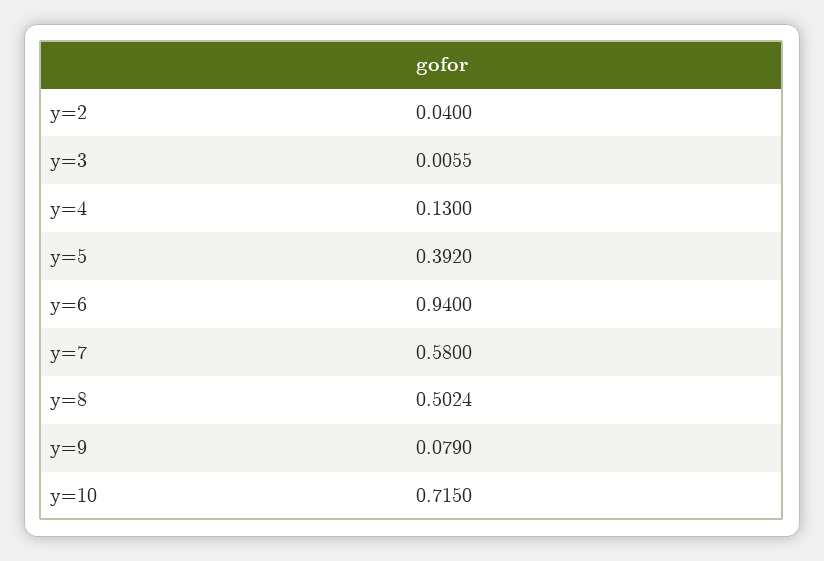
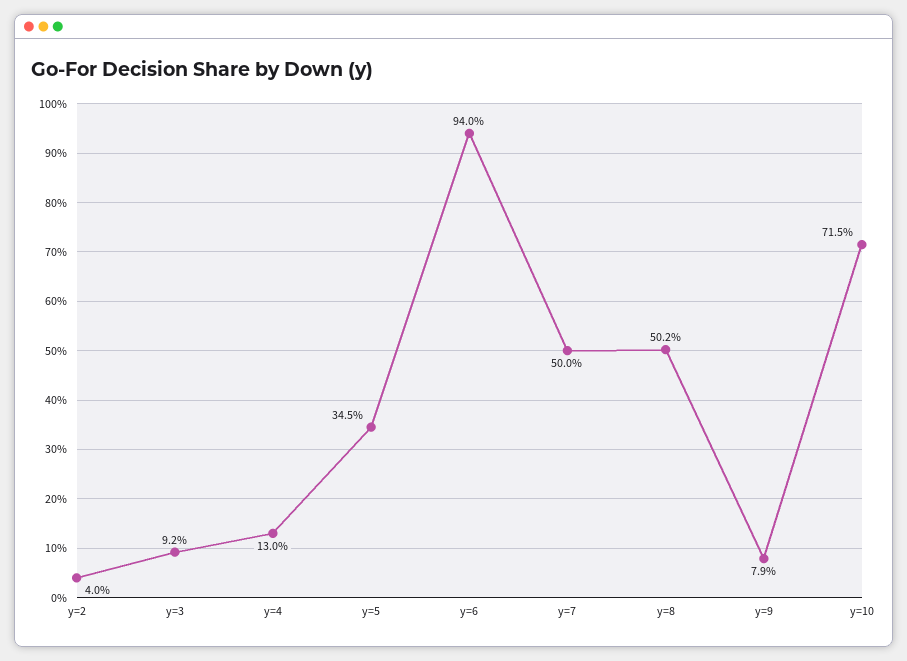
  {
    "y=2": 0.04,
-   "y=3": 0.0055,
+   "y=3": 0.092,
    "y=4": 0.13,
-   "y=5": 0.392,
+   "y=5": 0.345,
    "y=6": 0.94,
-   "y=7": 0.58,
+   "y=7": 0.5,
    "y=8": 0.5024,
    "y=9": 0.079,
    "y=10": 0.715
  }

